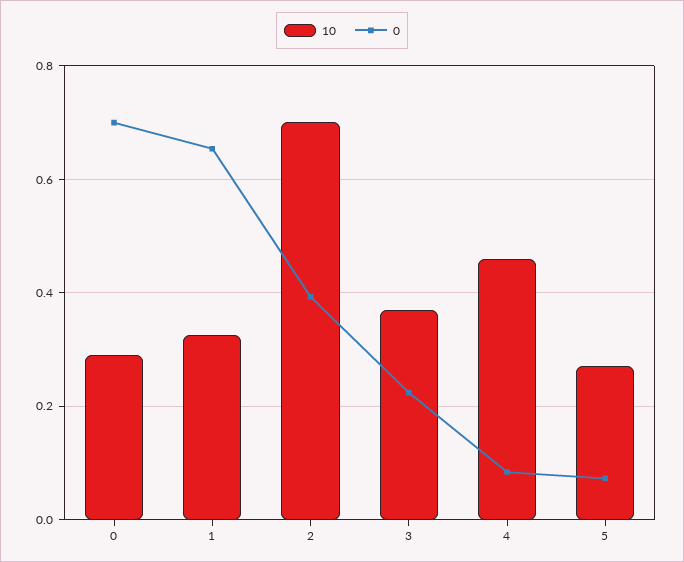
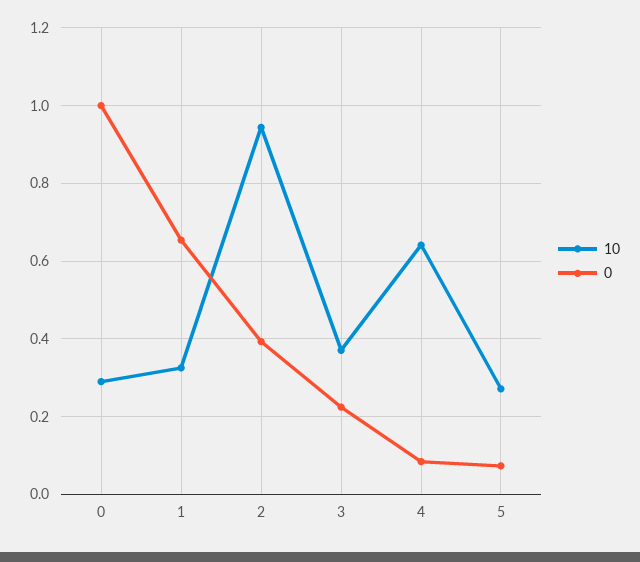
  {
    "10": {
      "0": 0.3,
      "1": 0.32,
-     "2": 0.7,
+     "2": 0.94,
      "3": 0.38,
-     "4": 0.46,
+     "4": 0.64,
      "5": 0.28
    },
    "0": {
-     "0": 0.7,
+     "0": 1,
      "1": 0.66,
      "2": 0.4,
      "3": 0.22,
      "4": 0.08,
      "5": 0.08
    }
  }

